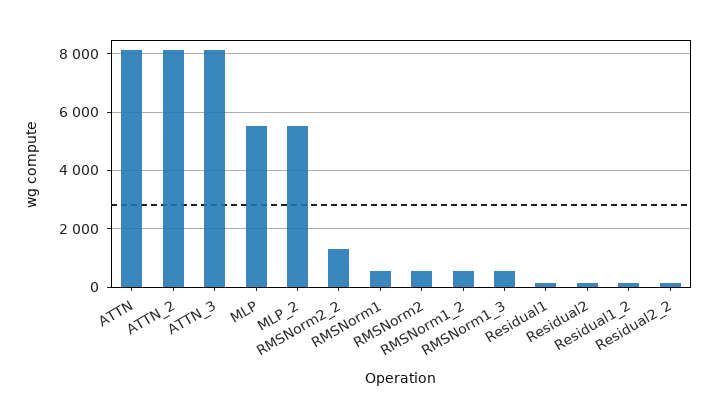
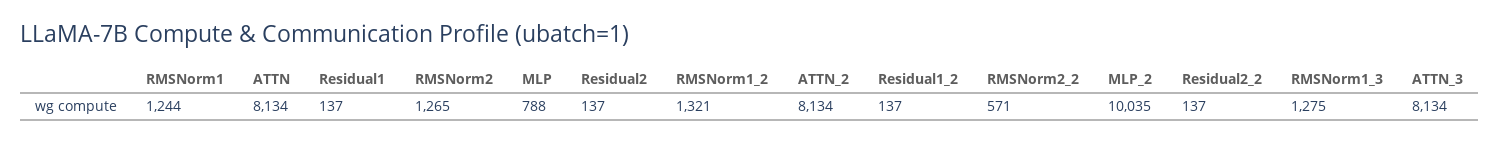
  {
    "ATTN": 8134,
    "ATTN_2": 8134,
    "ATTN_3": 8134,
-   "MLP": 5500,
+   "MLP": 788,
-   "MLP_2": 5500,
+   "MLP_2": 10035,
-   "RMSNorm2_2": 1250,
+   "RMSNorm2_2": 571,
-   "RMSNorm1": 500,
+   "RMSNorm1": 1244,
-   "RMSNorm2": 500,
+   "RMSNorm2": 1265,
-   "RMSNorm1_2": 500,
+   "RMSNorm1_2": 1321,
-   "RMSNorm1_3": 500,
+   "RMSNorm1_3": 1275,
    "Residual1": 137,
    "Residual2": 137,
    "Residual1_2": 137,
    "Residual2_2": 137
  }

